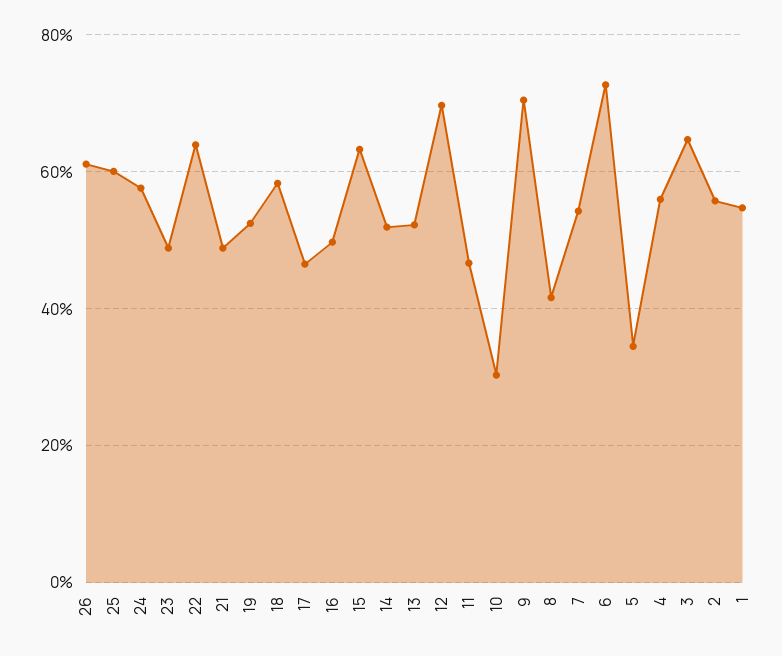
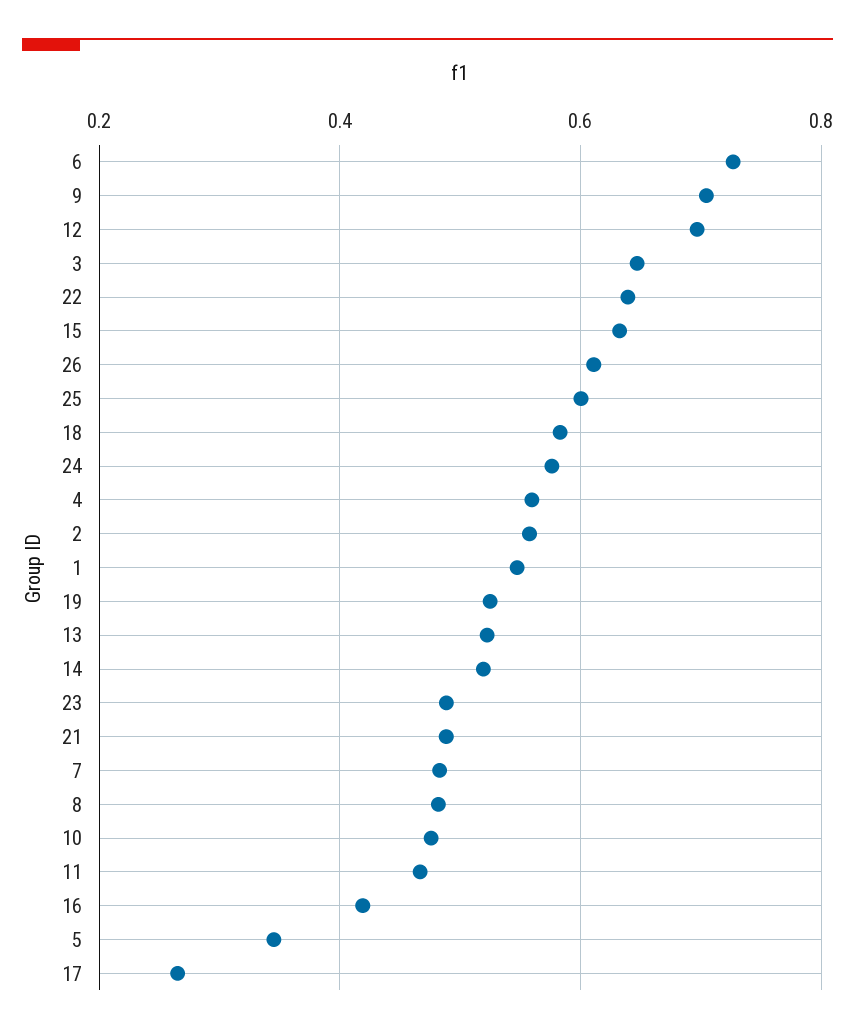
  {
    "26": 0.62,
    "25": 0.6,
    "24": 0.58,
    "23": 0.48,
    "22": 0.64,
    "21": 0.48,
    "19": 0.52,
    "18": 0.58,
-   "17": 0.46,
+   "17": 0.26,
-   "16": 0.5,
+   "16": 0.42,
    "15": 0.64,
    "14": 0.52,
    "13": 0.52,
    "12": 0.7,
    "11": 0.46,
-   "10": 0.3,
+   "10": 0.48,
    "9": 0.7,
-   "8": 0.42,
+   "8": 0.48,
-   "7": 0.54,
+   "7": 0.48,
    "6": 0.72,
    "5": 0.34,
    "4": 0.56,
    "3": 0.64,
    "2": 0.56,
    "1": 0.54
  }

